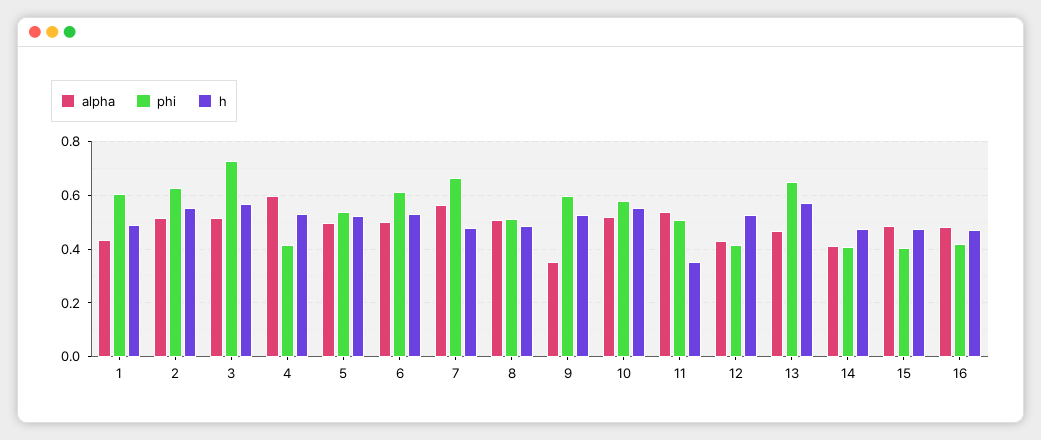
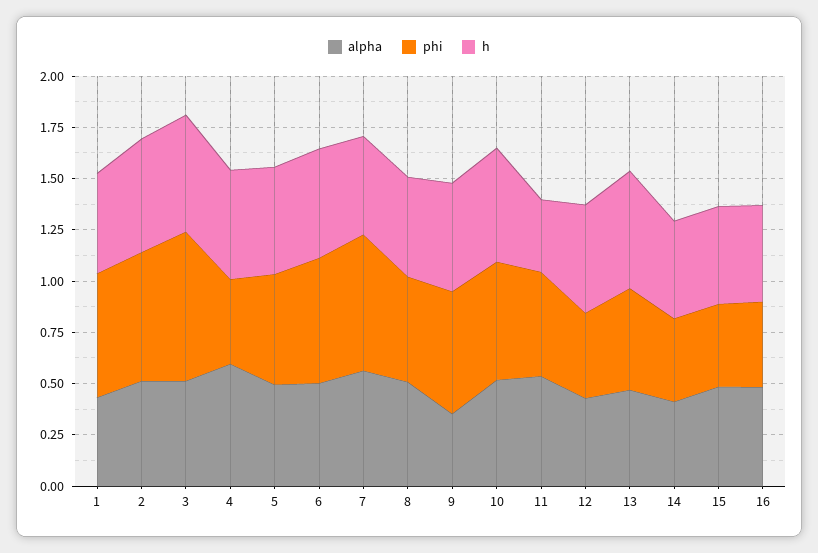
  {
    "alpha": {
      "1": 0.425,
      "2": 0.525,
      "3": 0.525,
      "4": 0.6,
      "5": 0.5,
      "6": 0.5,
      "7": 0.575,
      "8": 0.5,
      "9": 0.35,
      "10": 0.525,
      "11": 0.525,
      "12": 0.425,
      "13": 0.475,
      "14": 0.4,
      "15": 0.475,
      "16": 0.475
    },
    "phi": {
      "1": 0.6,
      "2": 0.625,
      "3": 0.725,
      "4": 0.425,
      "5": 0.55,
      "6": 0.6,
      "7": 0.675,
      "8": 0.525,
      "9": 0.6,
      "10": 0.575,
      "11": 0.5,
      "12": 0.425,
-     "13": 0.65,
+     "13": 0.5,
      "14": 0.4,
      "15": 0.4,
      "16": 0.425
    },
    "h": {
      "1": 0.5,
      "2": 0.55,
      "3": 0.575,
      "4": 0.525,
      "5": 0.525,
      "6": 0.525,
      "7": 0.475,
      "8": 0.475,
      "9": 0.525,
      "10": 0.55,
      "11": 0.35,
      "12": 0.525,
      "13": 0.575,
      "14": 0.475,
      "15": 0.475,
      "16": 0.475
    }
  }

